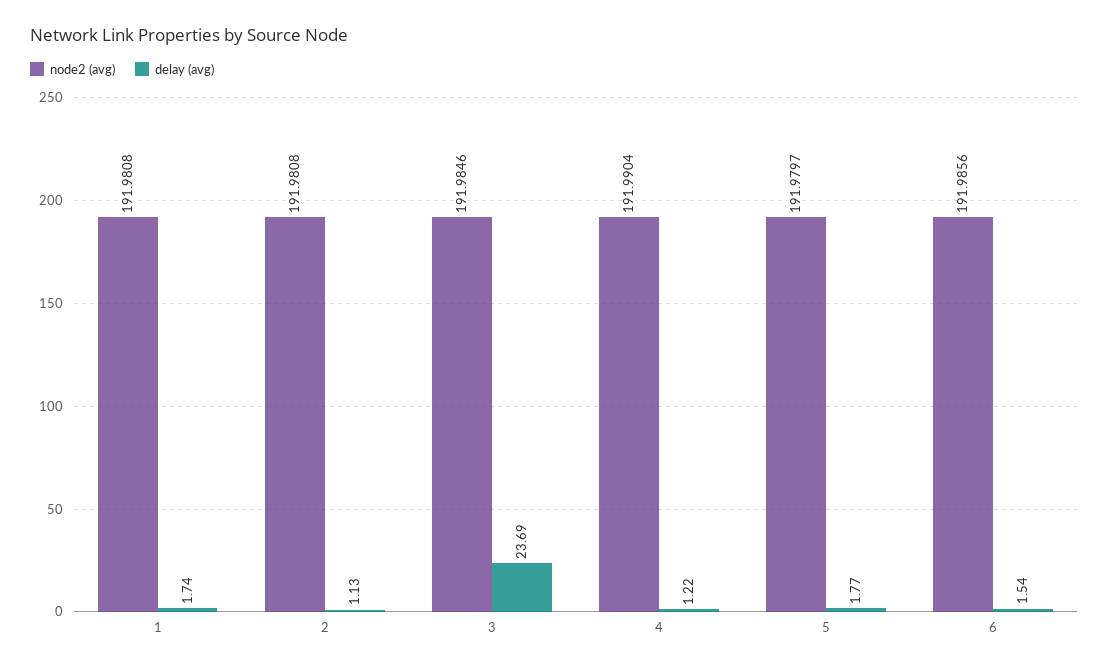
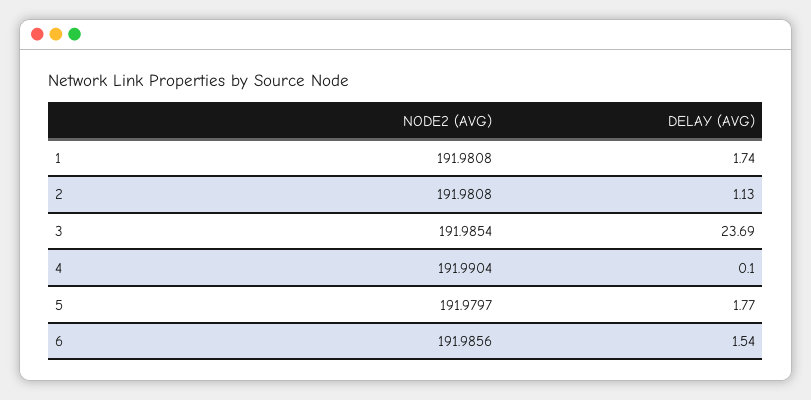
  {
    "node2 (avg)": {
      "1": 191.9808,
      "2": 191.9808,
-     "3": 191.9846,
+     "3": 191.9854,
      "4": 191.9904,
      "5": 191.9797,
      "6": 191.9856
    },
    "delay (avg)": {
      "1": 1.74,
      "2": 1.13,
      "3": 23.69,
-     "4": 1.22,
+     "4": 0.1,
      "5": 1.77,
      "6": 1.54
    }
  }

